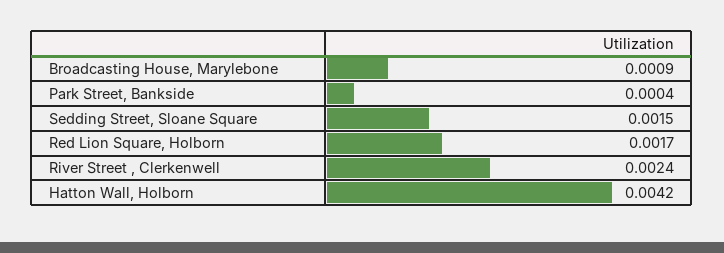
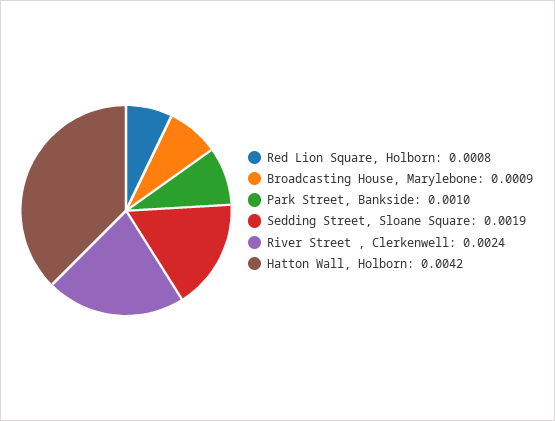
  {
    "Broadcasting House, Marylebone": 0.0009,
-   "Park Street, Bankside": 0.0004,
+   "Park Street, Bankside": 0.001,
-   "Sedding Street, Sloane Square": 0.0015,
+   "Sedding Street, Sloane Square": 0.0019,
-   "Red Lion Square, Holborn": 0.0017,
+   "Red Lion Square, Holborn": 0.0008,
    "River Street , Clerkenwell": 0.0024,
    "Hatton Wall, Holborn": 0.0042
  }

